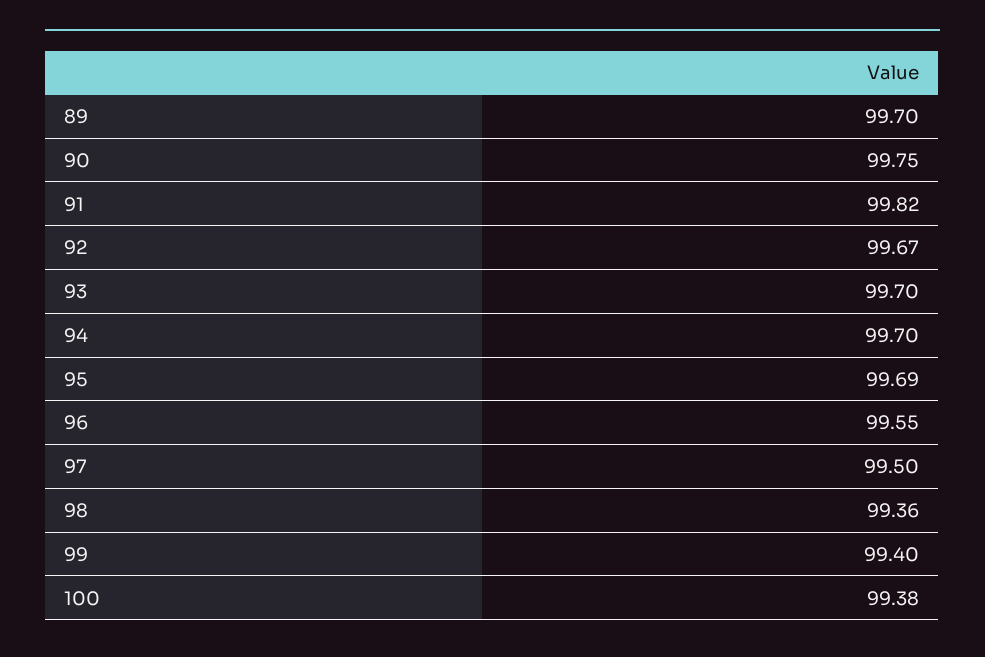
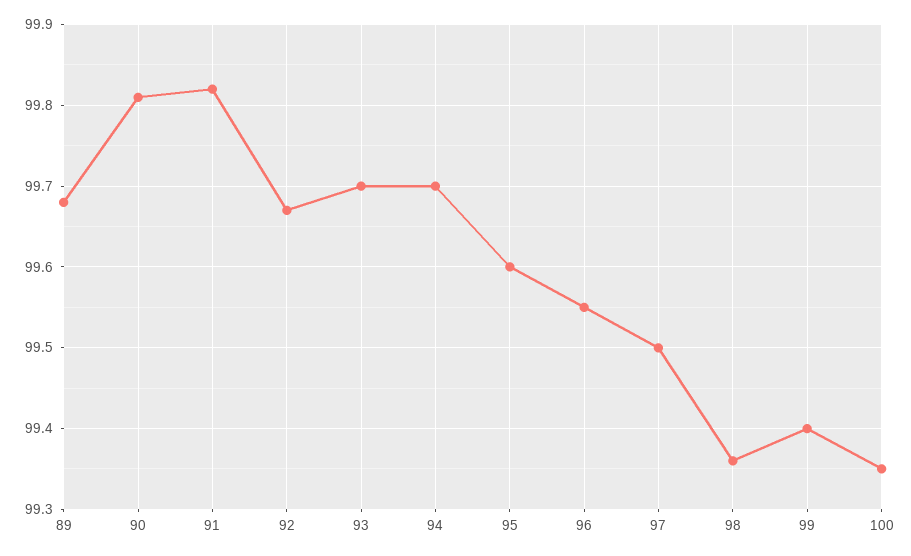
  {
-   "89": 99.7,
+   "89": 99.68,
-   "90": 99.75,
+   "90": 99.81,
    "91": 99.82,
    "92": 99.67,
    "93": 99.7,
    "94": 99.7,
-   "95": 99.69,
+   "95": 99.6,
    "96": 99.55,
    "97": 99.5,
    "98": 99.36,
    "99": 99.4,
-   "100": 99.38
+   "100": 99.35
  }

